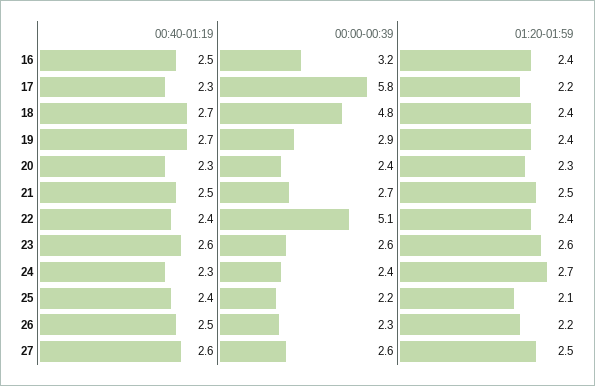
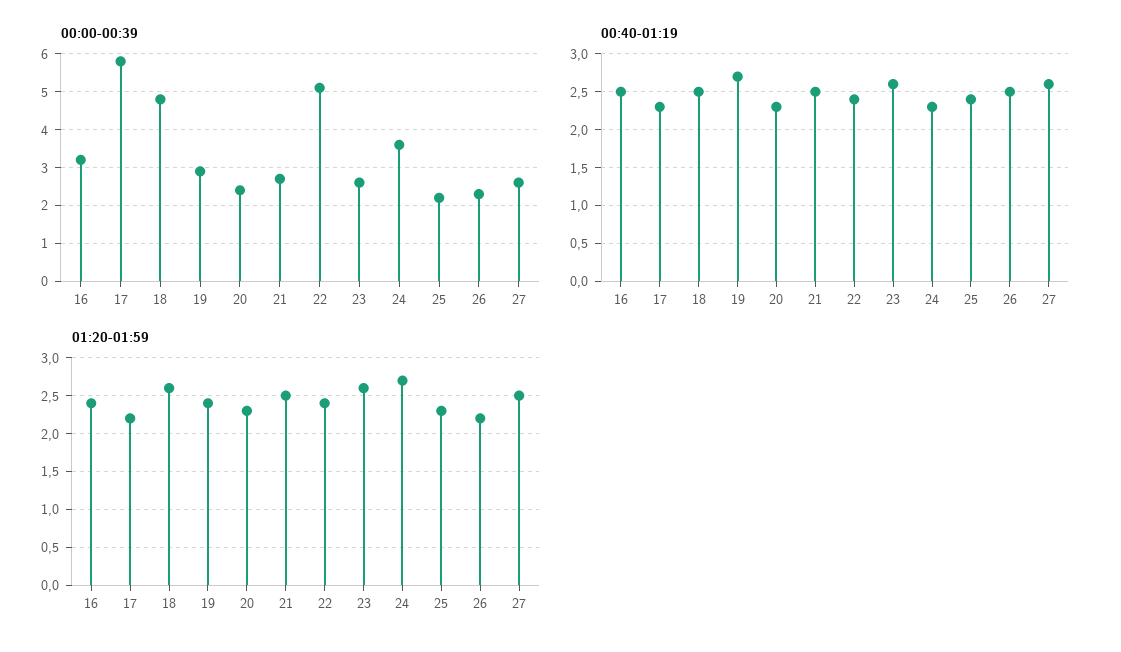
  {
    "00:40-01:19": {
      "16": 2.5,
      "17": 2.3,
-     "18": 2.7,
+     "18": 2.5,
      "19": 2.7,
      "20": 2.3,
      "21": 2.5,
      "22": 2.4,
      "23": 2.6,
      "24": 2.3,
      "25": 2.4,
      "26": 2.5,
      "27": 2.6
    },
    "00:00-00:39": {
      "16": 3.2,
      "17": 5.8,
      "18": 4.8,
      "19": 2.9,
      "20": 2.4,
      "21": 2.7,
      "22": 5.1,
      "23": 2.6,
-     "24": 2.4,
+     "24": 3.5,
      "25": 2.2,
      "26": 2.3,
      "27": 2.6
    },
    "01:20-01:59": {
      "16": 2.4,
      "17": 2.2,
-     "18": 2.4,
+     "18": 2.6,
      "19": 2.4,
      "20": 2.3,
      "21": 2.5,
      "22": 2.4,
      "23": 2.6,
      "24": 2.7,
-     "25": 2.1,
+     "25": 2.3,
      "26": 2.2,
      "27": 2.5
    }
  }

